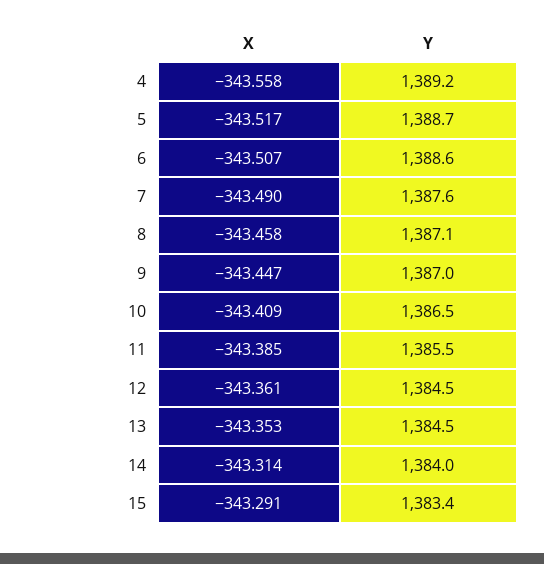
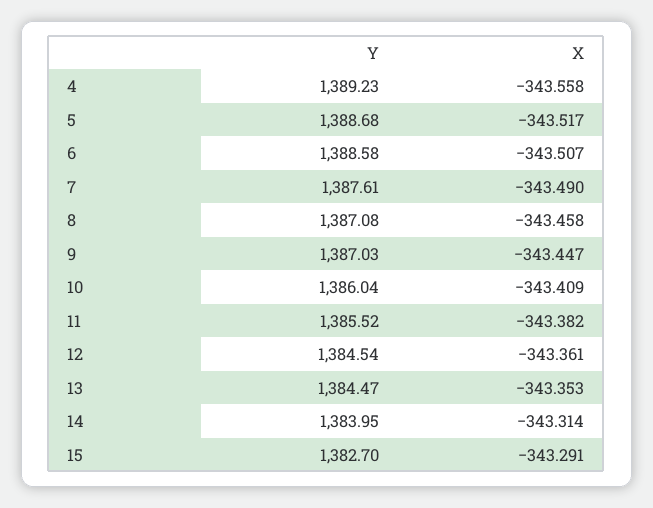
  {
    "X": {
      "4": -343.558,
      "5": -343.517,
      "6": -343.507,
      "7": -343.49,
      "8": -343.458,
      "9": -343.447,
      "10": -343.409,
-     "11": -343.385,
+     "11": -343.382,
      "12": -343.361,
      "13": -343.353,
      "14": -343.314,
      "15": -343.291
    },
    "Y": {
      "4": 1389.23,
      "5": 1388.68,
      "6": 1388.58,
      "7": 1387.61,
      "8": 1387.08,
      "9": 1387.03,
-     "10": 1386.5,
+     "10": 1386.04,
      "11": 1385.52,
      "12": 1384.54,
      "13": 1384.47,
      "14": 1383.95,
-     "15": 1383.4
+     "15": 1382.7
    }
  }

